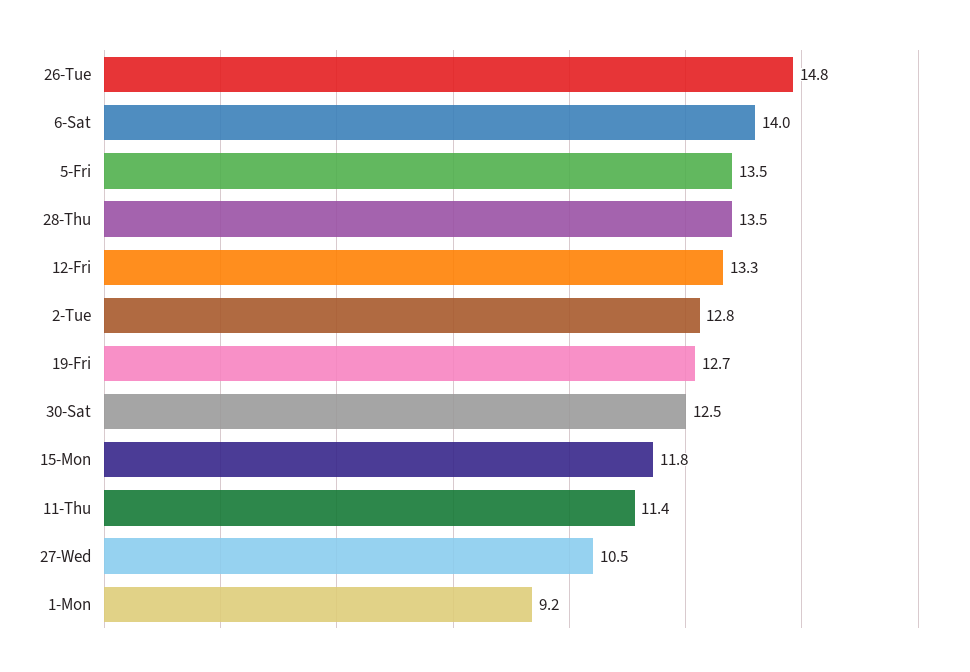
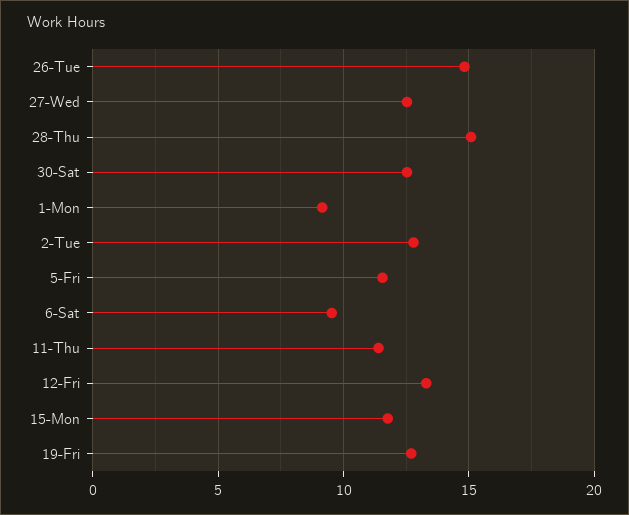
  {
    "26-Tue": 14.8,
-   "6-Sat": 14,
+   "6-Sat": 9.5,
-   "5-Fri": 13.5,
+   "5-Fri": 11.5,
-   "28-Thu": 13.5,
+   "28-Thu": 15,
    "12-Fri": 13.3,
    "2-Tue": 12.8,
    "19-Fri": 12.7,
    "30-Sat": 12.5,
    "15-Mon": 11.8,
    "11-Thu": 11.4,
-   "27-Wed": 10.5,
+   "27-Wed": 12.5,
    "1-Mon": 9.2
  }

